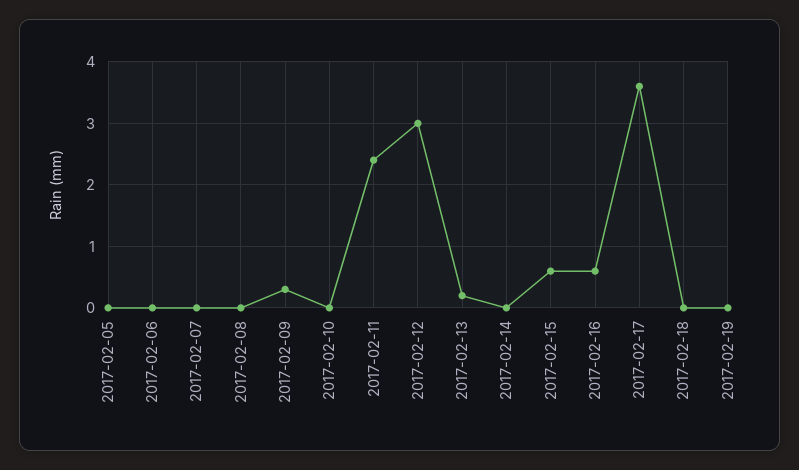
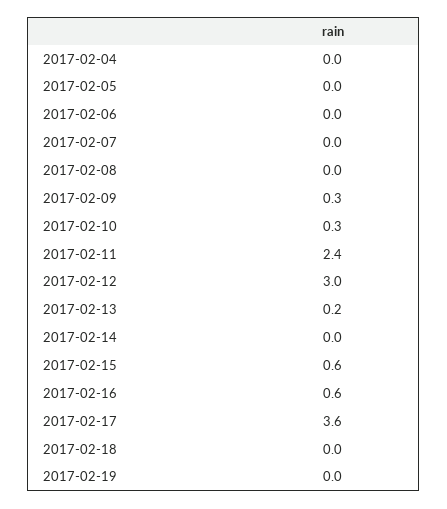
  {
    "2017-02-05": 0,
    "2017-02-06": 0,
    "2017-02-07": 0,
    "2017-02-08": 0,
    "2017-02-09": 0.3,
-   "2017-02-10": 0,
+   "2017-02-10": 0.3,
    "2017-02-11": 2.4,
    "2017-02-12": 3,
    "2017-02-13": 0.2,
    "2017-02-14": 0,
    "2017-02-15": 0.6,
    "2017-02-16": 0.6,
    "2017-02-17": 3.6,
    "2017-02-18": 0,
-   "2017-02-19": 0
+   "2017-02-19": 0,
+   "2017-02-04": 0
  }

